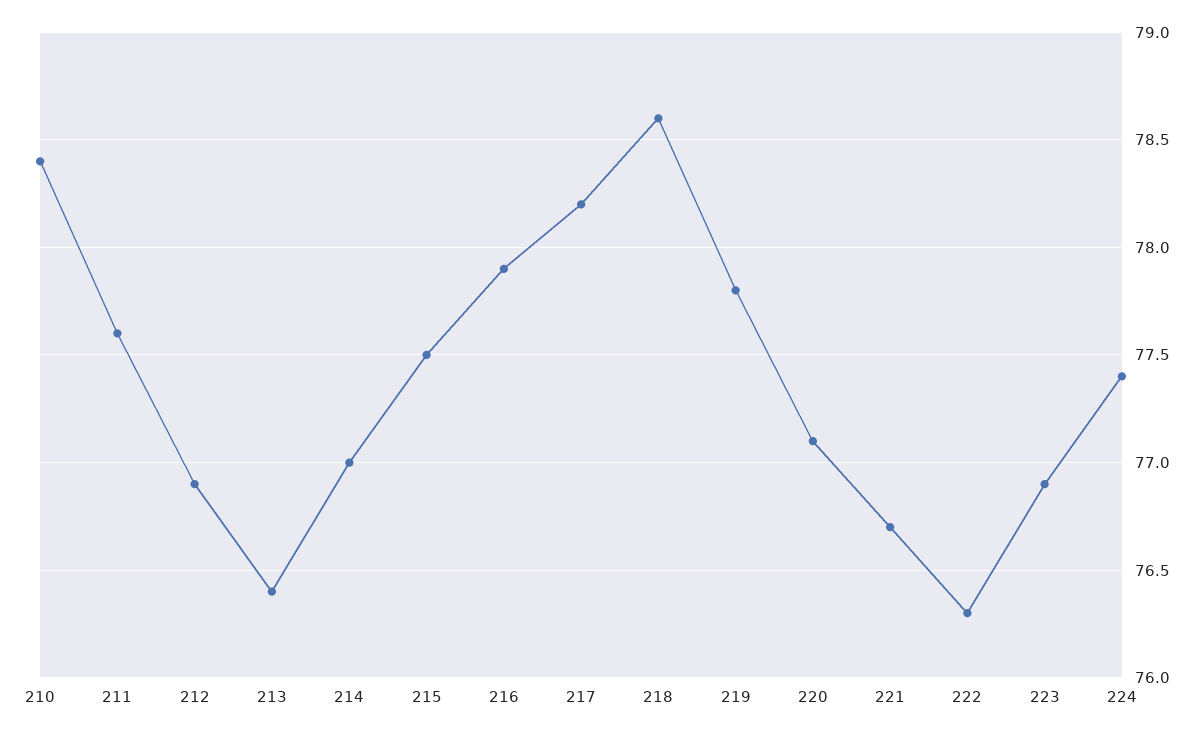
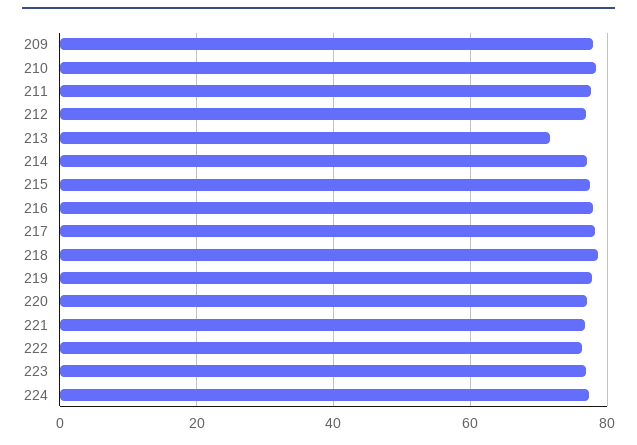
  {
    "210": 78.4,
    "211": 77.6,
    "212": 76.9,
-   "213": 76.4,
+   "213": 72,
    "214": 77,
    "215": 77.5,
    "216": 77.9,
    "217": 78.2,
    "218": 78.6,
    "219": 77.8,
    "220": 77.1,
    "221": 76.7,
    "222": 76.3,
    "223": 76.9,
-   "224": 77.4
+   "224": 77.4,
+   "209": 78
  }

